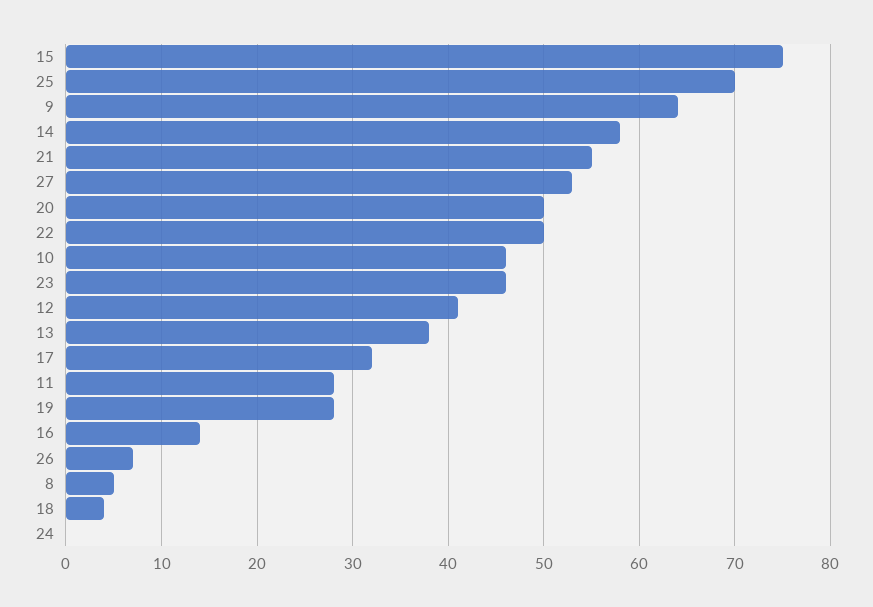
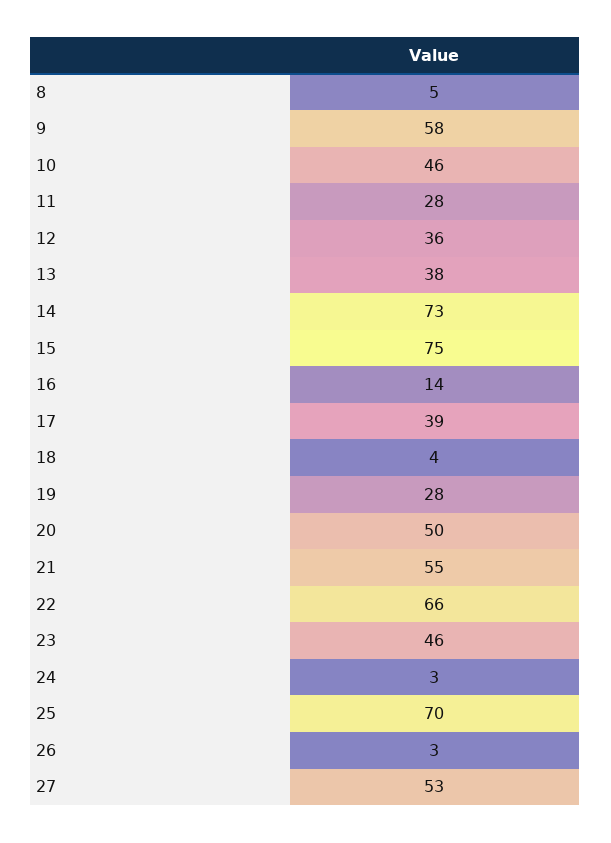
  {
    "15": 75,
    "25": 70,
-   "9": 64,
+   "9": 58,
-   "14": 58,
+   "14": 73,
    "21": 55,
    "27": 53,
    "20": 50,
-   "22": 50,
+   "22": 66,
    "10": 46,
    "23": 46,
-   "12": 41,
+   "12": 36,
    "13": 38,
-   "17": 32,
+   "17": 39,
    "11": 28,
    "19": 28,
    "16": 14,
-   "26": 7,
+   "26": 3,
    "8": 5,
    "18": 4,
-   "24": 0
+   "24": 3
  }

